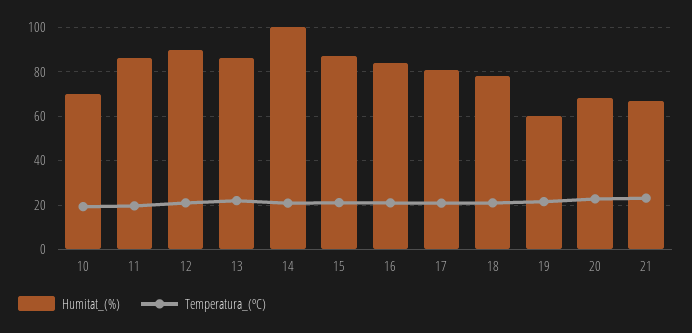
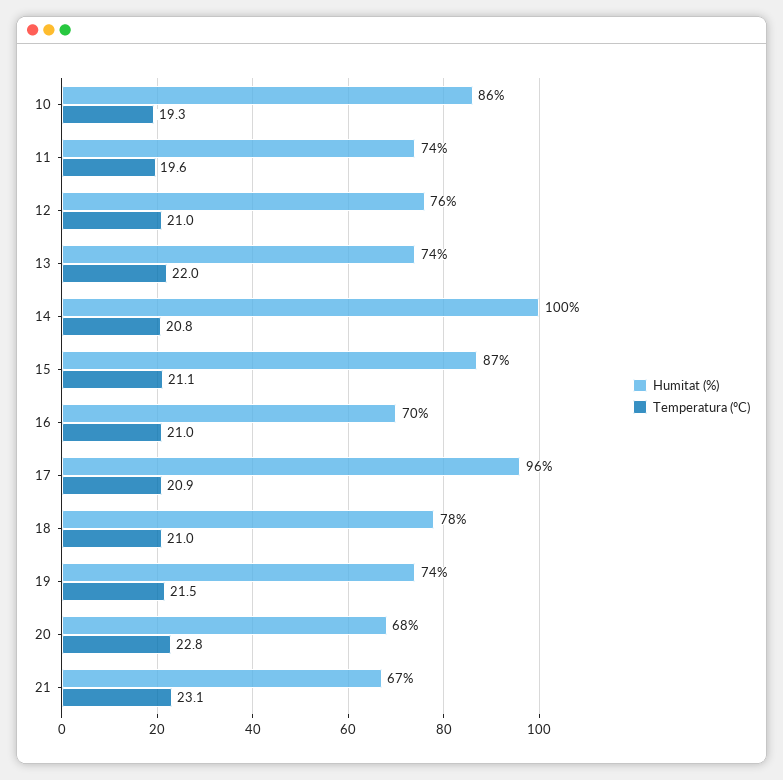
  {
    "Humitat_(%)": {
-     "10": 70,
+     "10": 86,
-     "11": 85,
+     "11": 74,
-     "12": 90,
+     "12": 76,
-     "13": 85,
+     "13": 74,
      "14": 100,
      "15": 87,
-     "16": 85,
+     "16": 70,
-     "17": 80,
+     "17": 96,
      "18": 78,
-     "19": 60,
+     "19": 74,
      "20": 68,
      "21": 67
    },
    "Temperatura_(ºC)": {
      "10": 19.3,
      "11": 19.6,
      "12": 21,
      "13": 22,
      "14": 20.8,
      "15": 21.1,
      "16": 21,
      "17": 20.9,
      "18": 21,
      "19": 21.5,
      "20": 22.8,
      "21": 23.1
    }
  }

